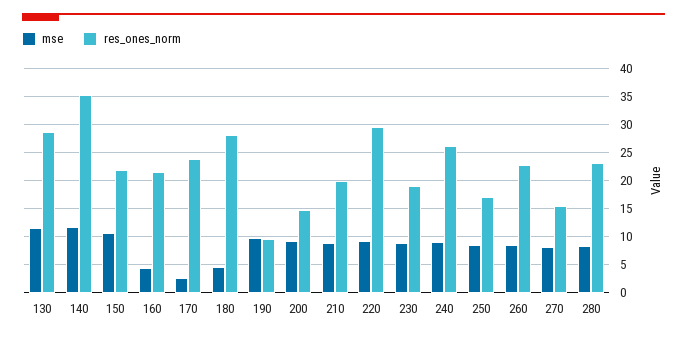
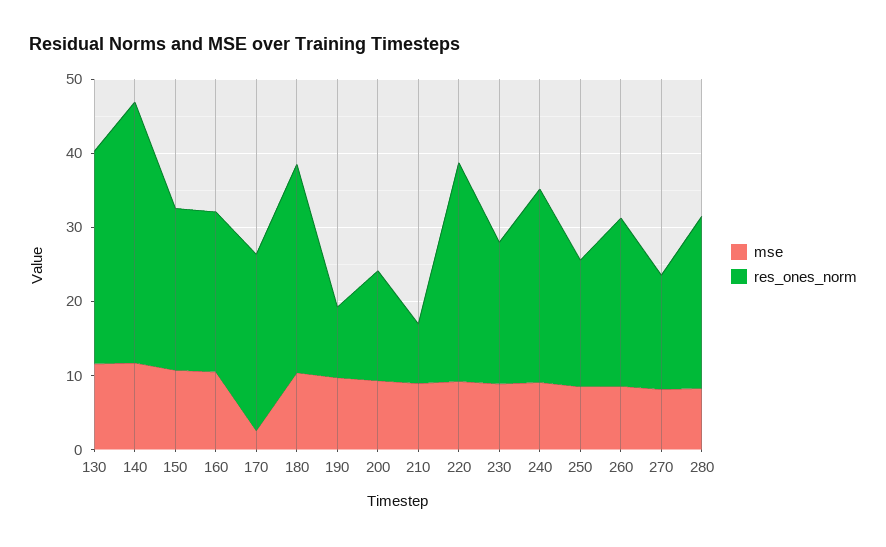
  {
    "mse": {
      "130": 12,
      "140": 12,
      "150": 10,
-     "160": 5,
+     "160": 10,
      "170": 2,
-     "180": 5,
+     "180": 10,
      "190": 10,
      "200": 10,
      "210": 8,
      "220": 10,
      "230": 8,
      "240": 10,
      "250": 8,
      "260": 8,
      "270": 8,
      "280": 8
    },
    "res_ones_norm": {
      "130": 28,
      "140": 36,
      "150": 22,
      "160": 22,
      "170": 24,
      "180": 28,
      "190": 10,
      "200": 14,
-     "210": 20,
+     "210": 8,
      "220": 30,
      "230": 20,
      "240": 26,
      "250": 18,
      "260": 22,
      "270": 16,
      "280": 24
    }
  }

